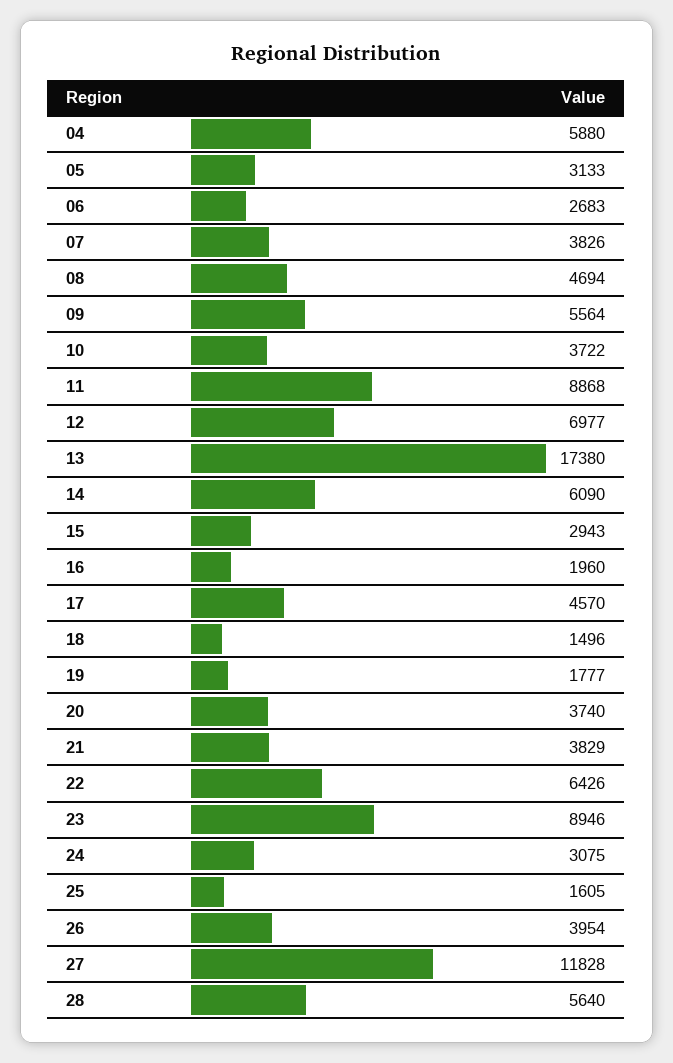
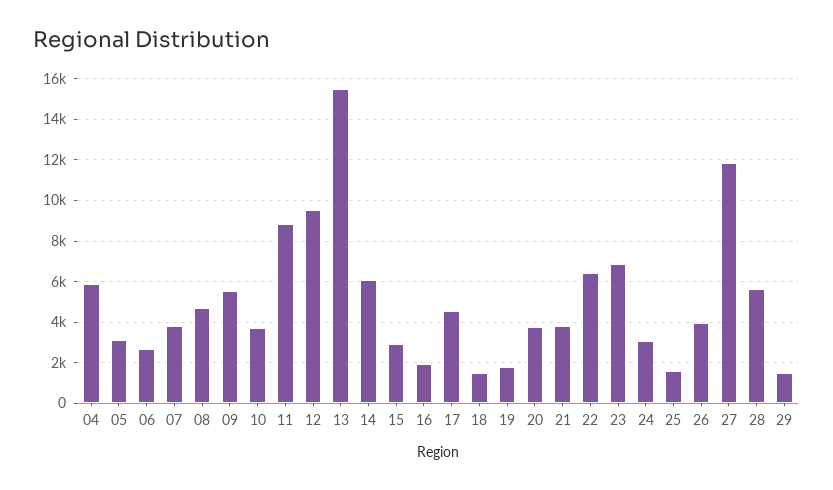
  {
    "04": 5880,
    "05": 3133,
    "06": 2683,
    "07": 3826,
    "08": 4694,
    "09": 5564,
    "10": 3722,
    "11": 8868,
-   "12": 6977,
+   "12": 9500,
-   "13": 17380,
+   "13": 15500,
    "14": 6090,
    "15": 2943,
    "16": 1960,
    "17": 4570,
    "18": 1496,
    "19": 1777,
    "20": 3740,
    "21": 3829,
    "22": 6426,
-   "23": 8946,
+   "23": 7000,
    "24": 3075,
    "25": 1605,
    "26": 3954,
    "27": 11828,
-   "28": 5640
+   "28": 5640,
+   "29": 1500
  }

